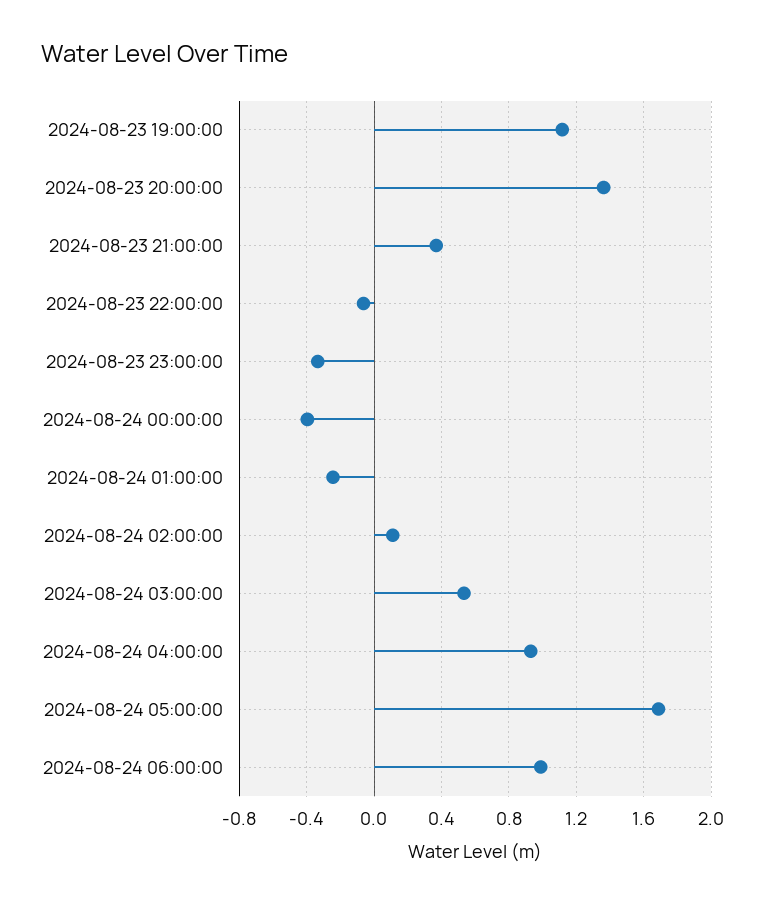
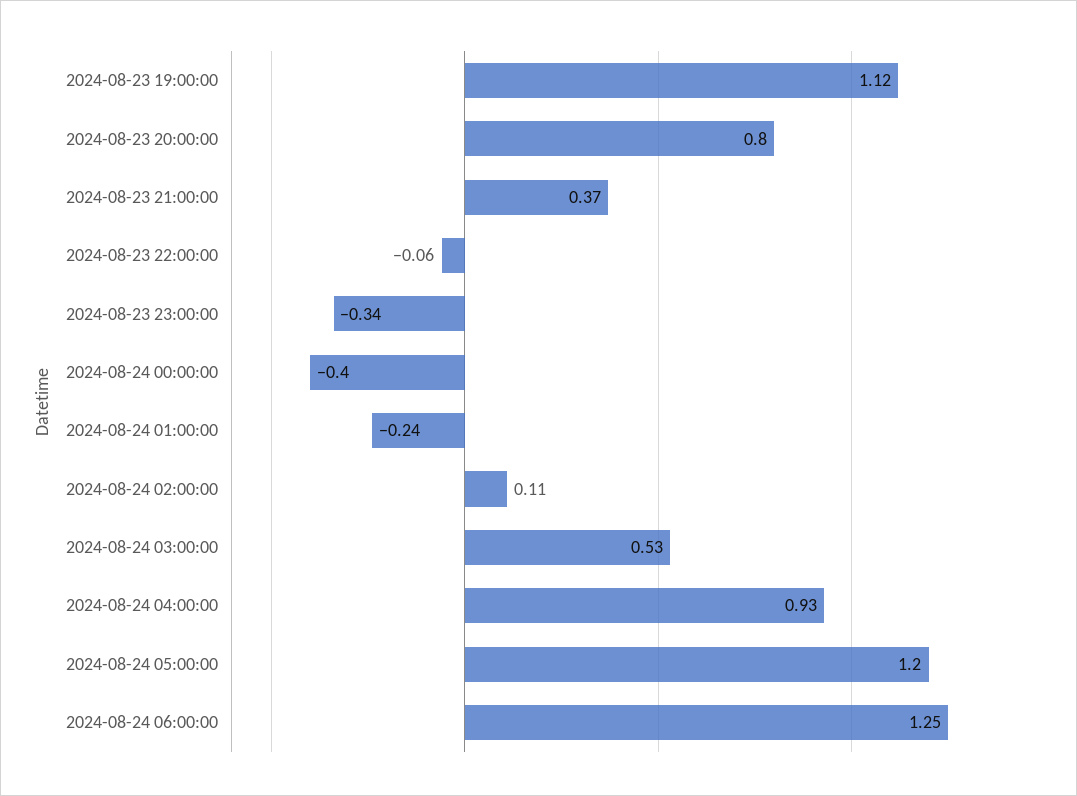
  {
    "2024-08-23 19:00:00": 1.12,
-   "2024-08-23 20:00:00": 1.35,
+   "2024-08-23 20:00:00": 0.8,
    "2024-08-23 21:00:00": 0.37,
    "2024-08-23 22:00:00": -0.06,
    "2024-08-23 23:00:00": -0.34,
    "2024-08-24 00:00:00": -0.4,
    "2024-08-24 01:00:00": -0.24,
    "2024-08-24 02:00:00": 0.11,
    "2024-08-24 03:00:00": 0.53,
    "2024-08-24 04:00:00": 0.93,
-   "2024-08-24 05:00:00": 1.7,
+   "2024-08-24 05:00:00": 1.2,
-   "2024-08-24 06:00:00": 1
+   "2024-08-24 06:00:00": 1.25
  }

